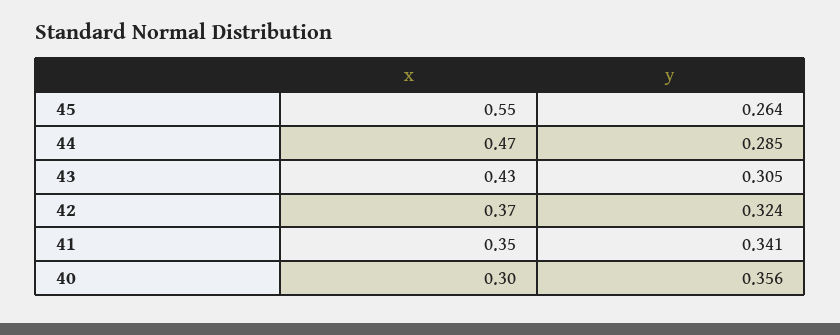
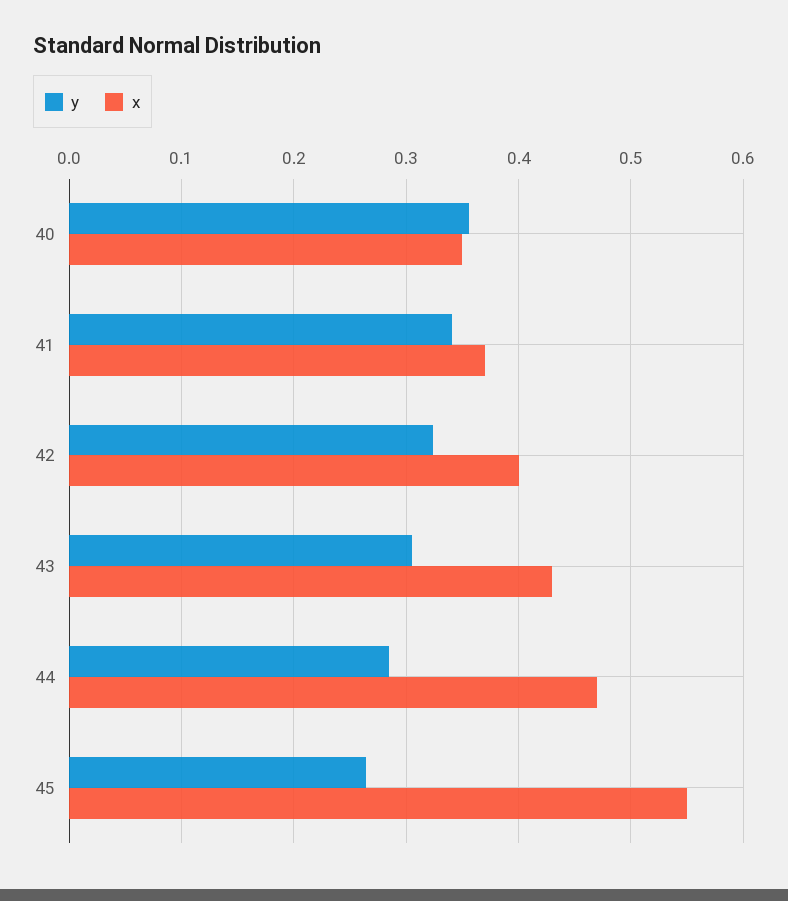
  {
    "x": {
      "45": 0.55,
      "44": 0.47,
      "43": 0.43,
-     "42": 0.37,
+     "42": 0.4,
-     "41": 0.35,
+     "41": 0.37,
-     "40": 0.3
+     "40": 0.35
    },
    "y": {
      "45": 0.264,
      "44": 0.285,
      "43": 0.305,
      "42": 0.324,
      "41": 0.341,
      "40": 0.356
    }
  }

